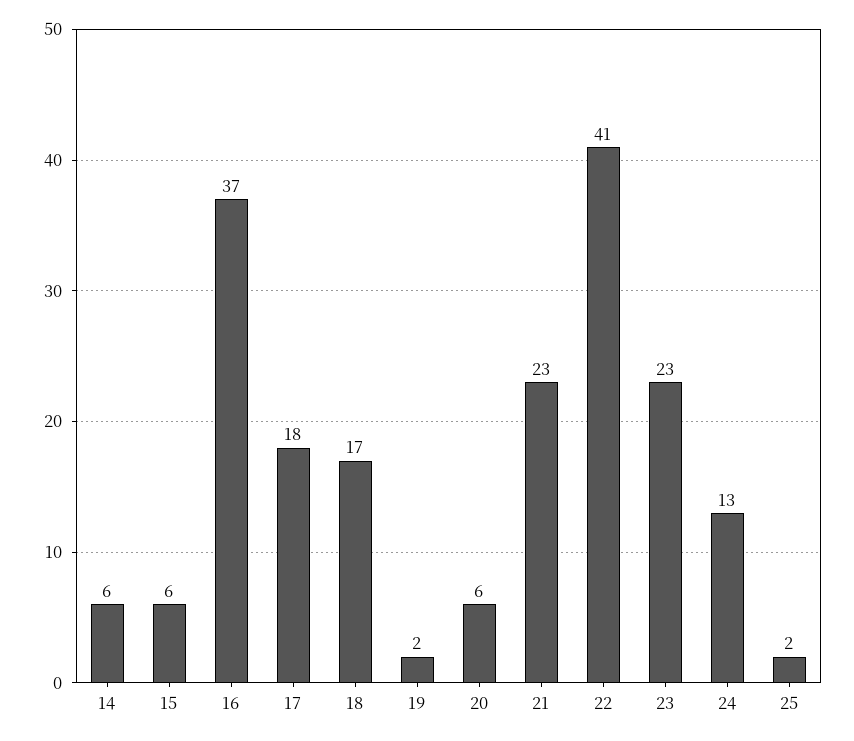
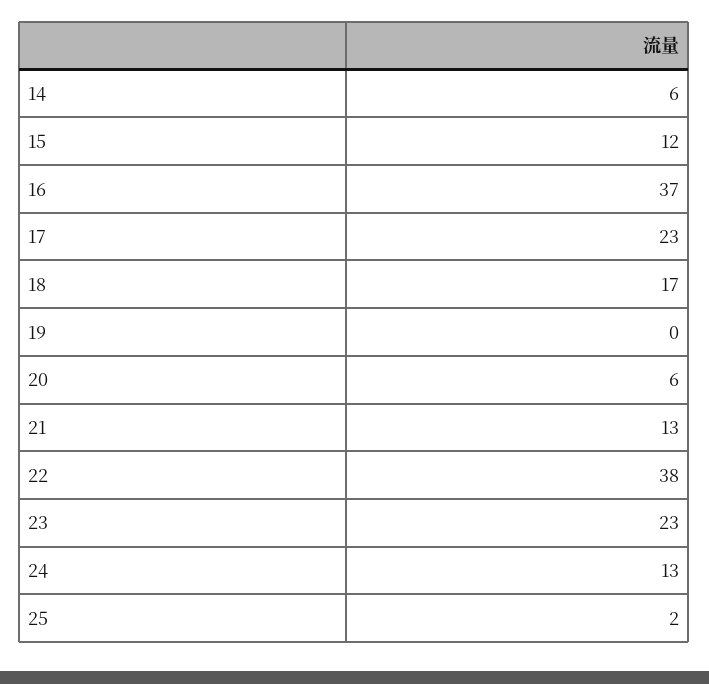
  {
    "14": 6,
-   "15": 6,
+   "15": 12,
    "16": 37,
-   "17": 18,
+   "17": 23,
    "18": 17,
-   "19": 2,
+   "19": 0,
    "20": 6,
-   "21": 23,
+   "21": 13,
-   "22": 41,
+   "22": 38,
    "23": 23,
    "24": 13,
    "25": 2
  }

